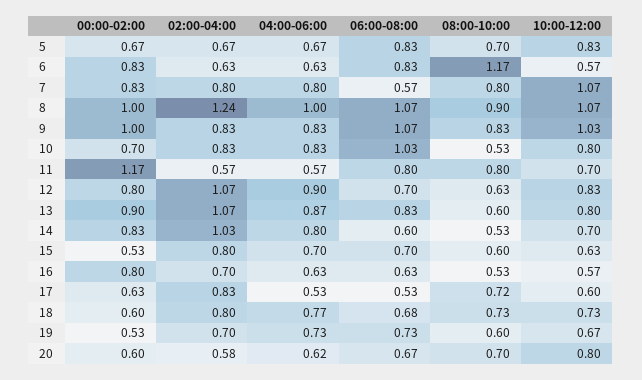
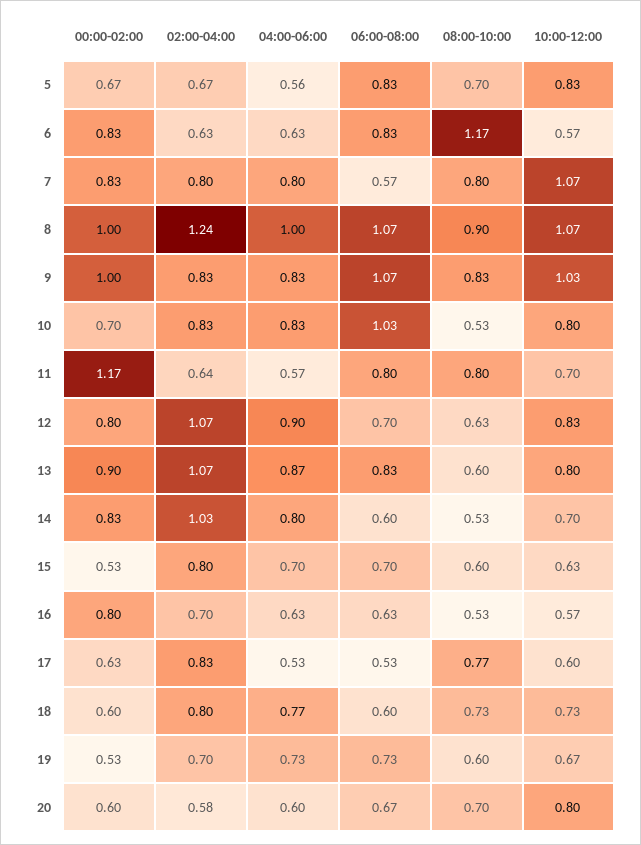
  {
    "00:00-02:00": {
      "5": 0.67,
      "6": 0.83,
      "7": 0.83,
      "8": 1,
      "9": 1,
      "10": 0.7,
      "11": 1.17,
      "12": 0.8,
      "13": 0.9,
      "14": 0.83,
      "15": 0.53,
      "16": 0.8,
      "17": 0.63,
      "18": 0.6,
      "19": 0.53,
      "20": 0.6
    },
    "02:00-04:00": {
      "5": 0.67,
      "6": 0.63,
      "7": 0.8,
      "8": 1.24,
      "9": 0.83,
      "10": 0.83,
-     "11": 0.57,
+     "11": 0.64,
      "12": 1.07,
      "13": 1.07,
      "14": 1.03,
      "15": 0.8,
      "16": 0.7,
      "17": 0.83,
      "18": 0.8,
      "19": 0.7,
      "20": 0.58
    },
    "04:00-06:00": {
-     "5": 0.67,
+     "5": 0.56,
      "6": 0.63,
      "7": 0.8,
      "8": 1,
      "9": 0.83,
      "10": 0.83,
      "11": 0.57,
      "12": 0.9,
      "13": 0.87,
      "14": 0.8,
      "15": 0.7,
      "16": 0.63,
      "17": 0.53,
      "18": 0.77,
      "19": 0.73,
-     "20": 0.62
+     "20": 0.6
    },
    "06:00-08:00": {
      "5": 0.83,
      "6": 0.83,
      "7": 0.57,
      "8": 1.07,
      "9": 1.07,
      "10": 1.03,
      "11": 0.8,
      "12": 0.7,
      "13": 0.83,
      "14": 0.6,
      "15": 0.7,
      "16": 0.63,
      "17": 0.53,
-     "18": 0.68,
+     "18": 0.6,
      "19": 0.73,
      "20": 0.67
    },
    "08:00-10:00": {
      "5": 0.7,
      "6": 1.17,
      "7": 0.8,
      "8": 0.9,
      "9": 0.83,
      "10": 0.53,
      "11": 0.8,
      "12": 0.63,
      "13": 0.6,
      "14": 0.53,
      "15": 0.6,
      "16": 0.53,
-     "17": 0.72,
+     "17": 0.77,
      "18": 0.73,
      "19": 0.6,
      "20": 0.7
    },
    "10:00-12:00": {
      "5": 0.83,
      "6": 0.57,
      "7": 1.07,
      "8": 1.07,
      "9": 1.03,
      "10": 0.8,
      "11": 0.7,
      "12": 0.83,
      "13": 0.8,
      "14": 0.7,
      "15": 0.63,
      "16": 0.57,
      "17": 0.6,
      "18": 0.73,
      "19": 0.67,
      "20": 0.8
    }
  }

